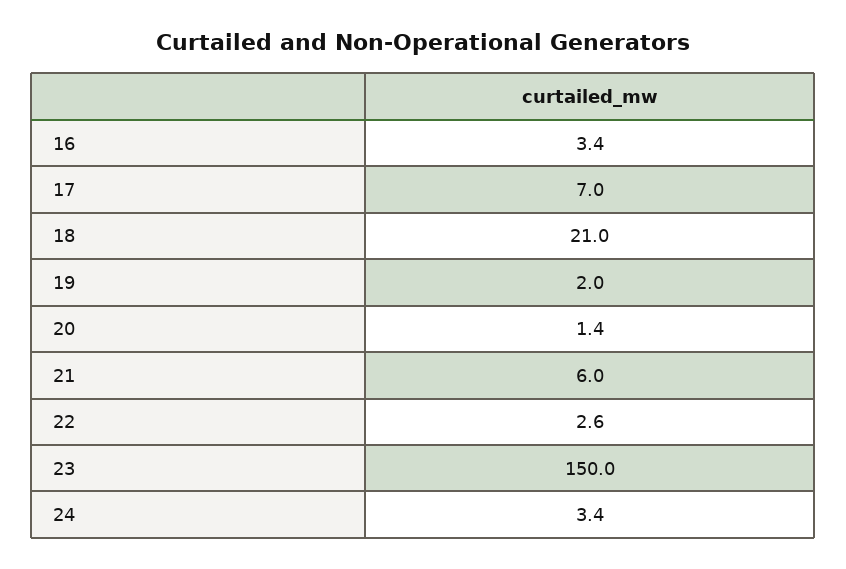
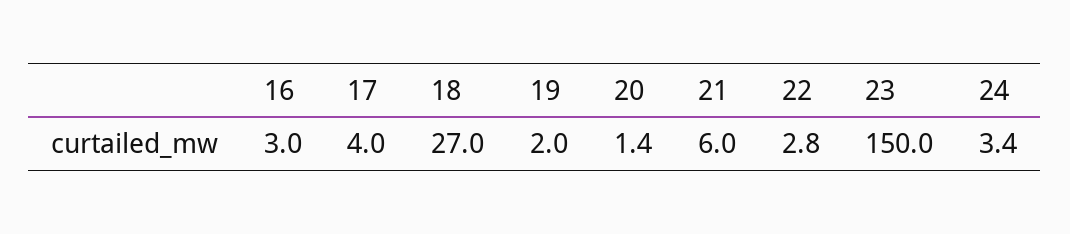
  {
-   "16": 3.4,
+   "16": 3,
-   "17": 7,
+   "17": 4,
-   "18": 21,
+   "18": 27,
    "19": 2,
    "20": 1.4,
    "21": 6,
-   "22": 2.6,
+   "22": 2.8,
    "23": 150,
    "24": 3.4
  }

